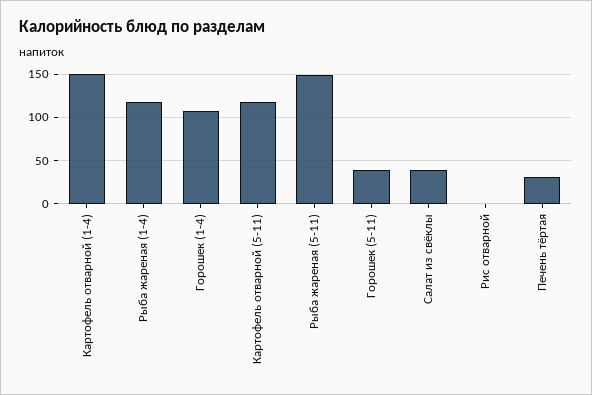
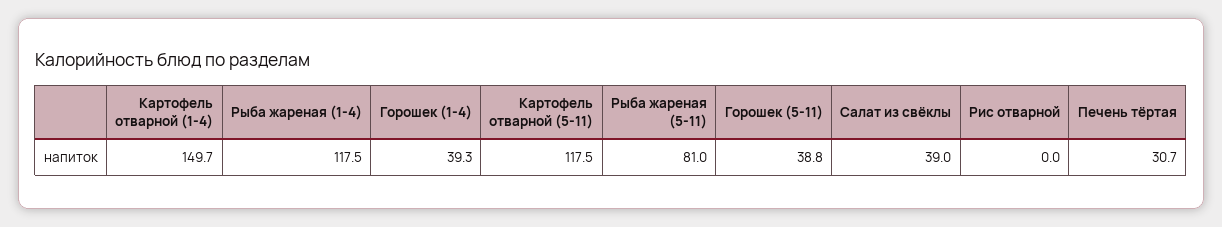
  {
    "Картофель отварной (1-4)": 149.7,
    "Рыба жареная (1-4)": 117.5,
-   "Горошек (1-4)": 110,
+   "Горошек (1-4)": 39.3,
    "Картофель отварной (5-11)": 117.5,
-   "Рыба жареная (5-11)": 150,
+   "Рыба жареная (5-11)": 81,
    "Горошек (5-11)": 38.8,
    "Салат из свёклы": 39,
    "Рис отварной": 0,
    "Печень тёртая": 30.7
  }

